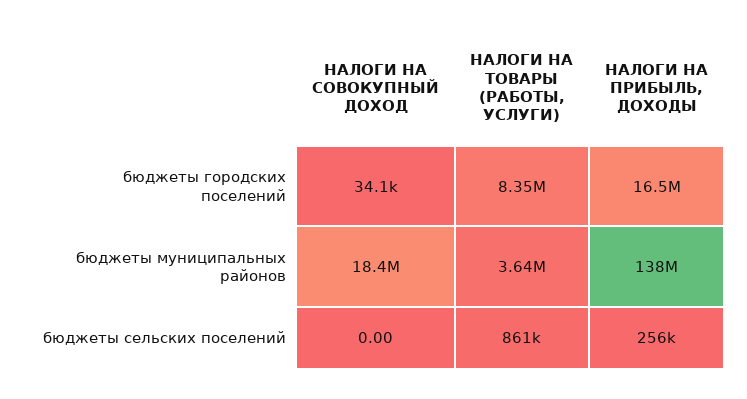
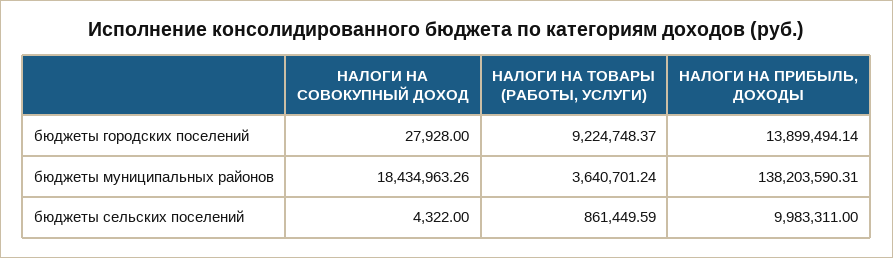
  {
    "НАЛОГИ НА СОВОКУПНЫЙ ДОХОД": {
-     "бюджеты городских поселений": 34100,
+     "бюджеты городских поселений": 27928,
      "бюджеты муниципальных районов": 18434963.26,
-     "бюджеты сельских поселений": 0
+     "бюджеты сельских поселений": 4322
    },
    "НАЛОГИ НА ТОВАРЫ (РАБОТЫ, УСЛУГИ)": {
-     "бюджеты городских поселений": 8350000,
+     "бюджеты городских поселений": 9224748.37,
      "бюджеты муниципальных районов": 3640701.24,
      "бюджеты сельских поселений": 861449.59
    },
    "НАЛОГИ НА ПРИБЫЛЬ, ДОХОДЫ": {
-     "бюджеты городских поселений": 16500000,
+     "бюджеты городских поселений": 13899494.14,
      "бюджеты муниципальных районов": 138203590.31,
-     "бюджеты сельских поселений": 256000
+     "бюджеты сельских поселений": 9983311
    }
  }

